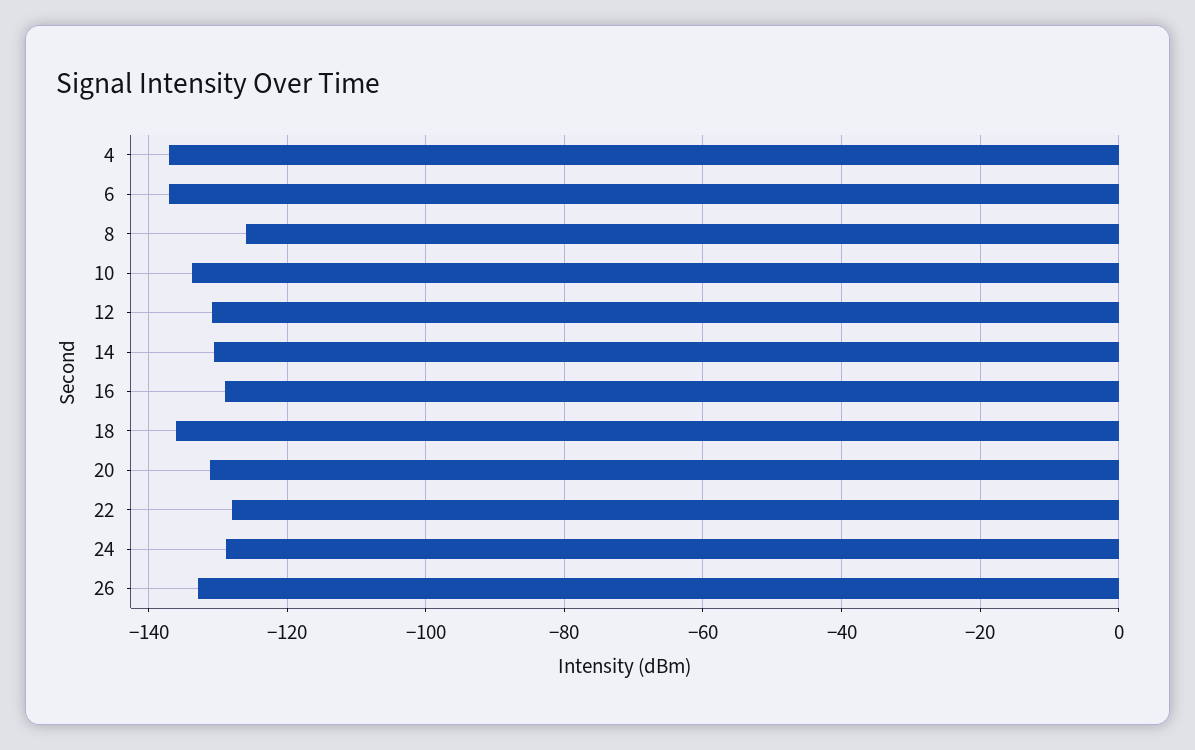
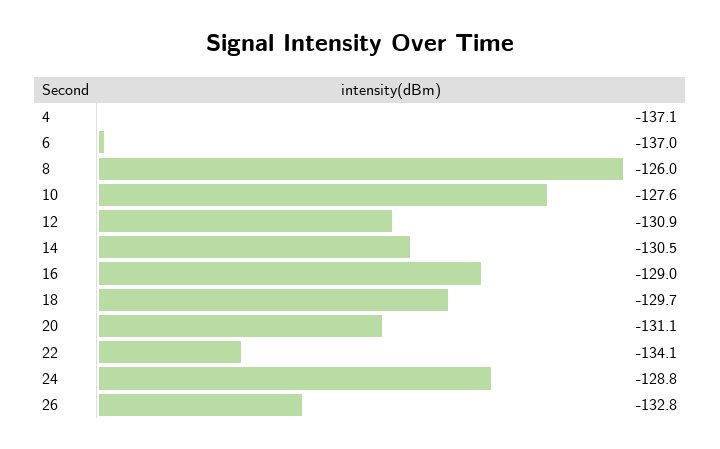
  {
    "4": -137.1,
    "6": -137,
    "8": -126,
-   "10": -134,
+   "10": -127.6,
    "12": -130.9,
    "14": -130.5,
    "16": -129,
-   "18": -136,
+   "18": -129.7,
    "20": -131.1,
-   "22": -128,
+   "22": -134.1,
    "24": -128.8,
    "26": -132.8
  }

